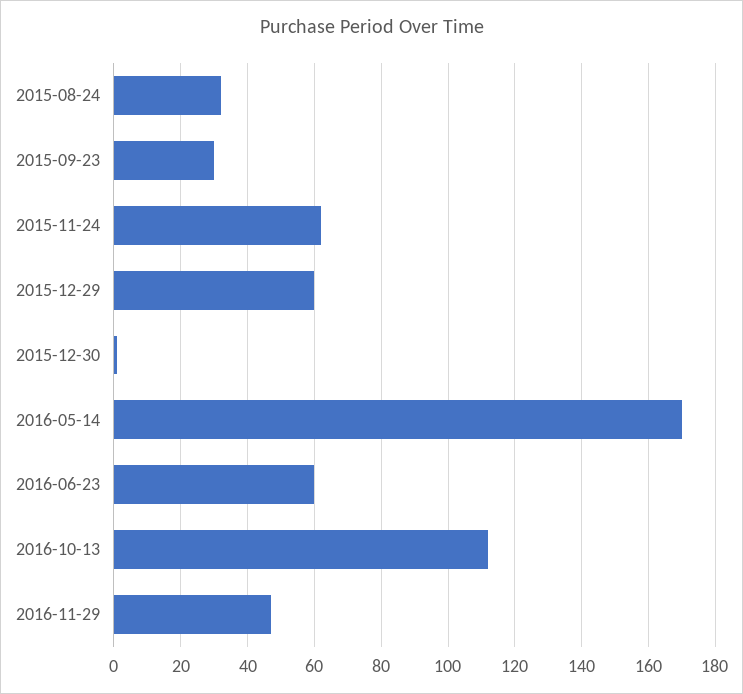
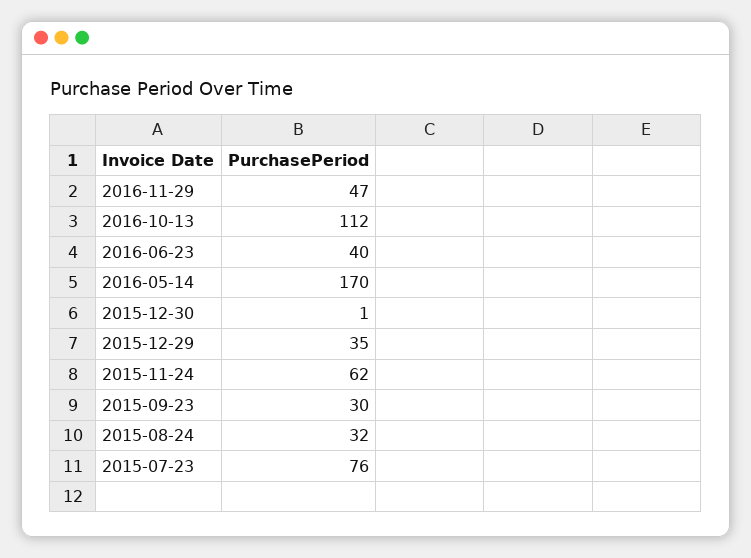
  {
    "2015-08-24": 32,
    "2015-09-23": 30,
    "2015-11-24": 62,
-   "2015-12-29": 60,
+   "2015-12-29": 35,
    "2015-12-30": 1,
    "2016-05-14": 170,
-   "2016-06-23": 60,
+   "2016-06-23": 40,
    "2016-10-13": 112,
-   "2016-11-29": 47
+   "2016-11-29": 47,
+   "2015-07-23": 76
  }

